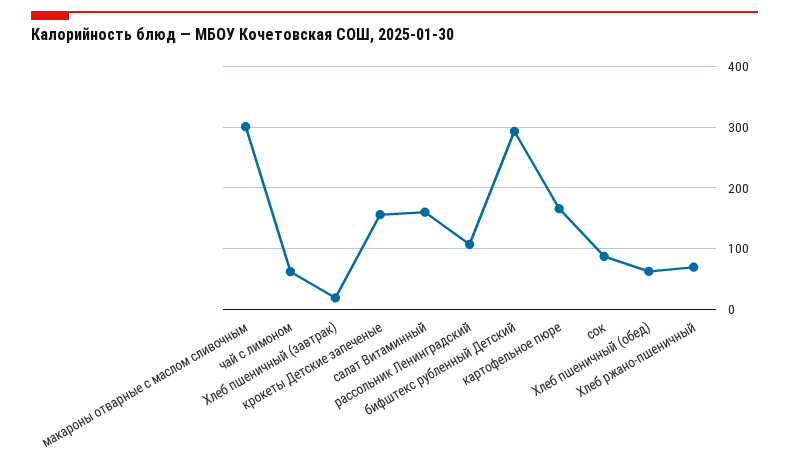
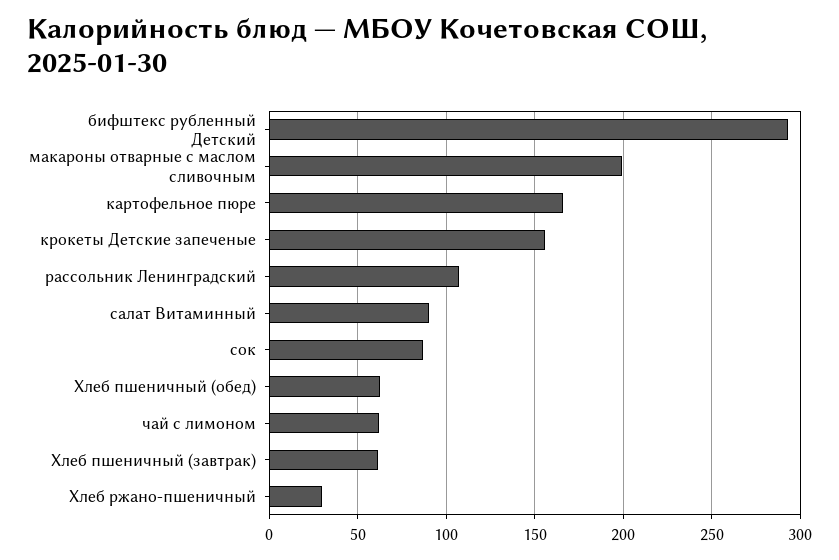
  {
-   "макароны отварные с маслом сливочным": 300,
+   "макароны отварные с маслом сливочным": 200,
    "чай с лимоном": 60,
-   "Хлеб пшеничный (завтрак)": 20,
+   "Хлеб пшеничный (завтрак)": 60,
    "крокеты Детские запеченые": 155,
-   "салат Витаминный": 160,
+   "салат Витаминный": 90,
    "рассольник Ленинградский": 105,
    "бифштекс рубленный Детский": 295,
    "картофельное пюре": 165,
    "сок": 85,
    "Хлеб пшеничный (обед)": 65,
-   "Хлеб ржано-пшеничный": 70
+   "Хлеб ржано-пшеничный": 30
  }

